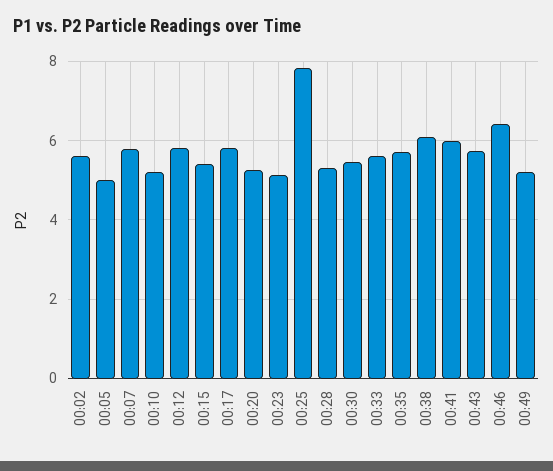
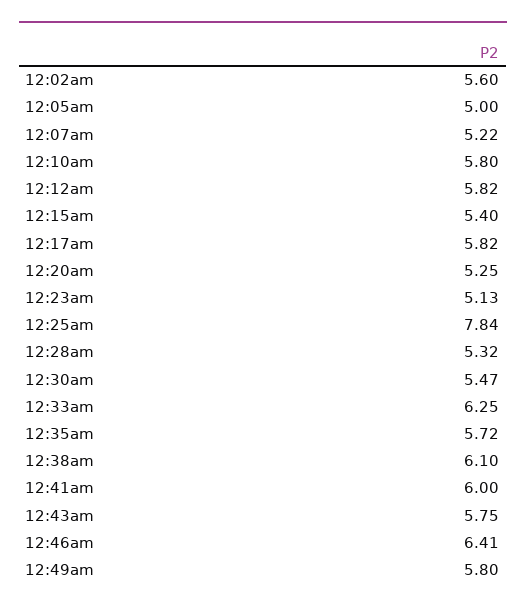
  {
    "00:02": 5.6,
    "00:05": 5,
-   "00:07": 5.8,
+   "00:07": 5.22,
-   "00:10": 5.2,
+   "00:10": 5.8,
    "00:12": 5.82,
    "00:15": 5.4,
    "00:17": 5.82,
    "00:20": 5.25,
    "00:23": 5.13,
    "00:25": 7.84,
    "00:28": 5.32,
    "00:30": 5.47,
-   "00:33": 5.6,
+   "00:33": 6.25,
    "00:35": 5.72,
    "00:38": 6.1,
    "00:41": 6,
    "00:43": 5.75,
    "00:46": 6.41,
-   "00:49": 5.2
+   "00:49": 5.8
  }

